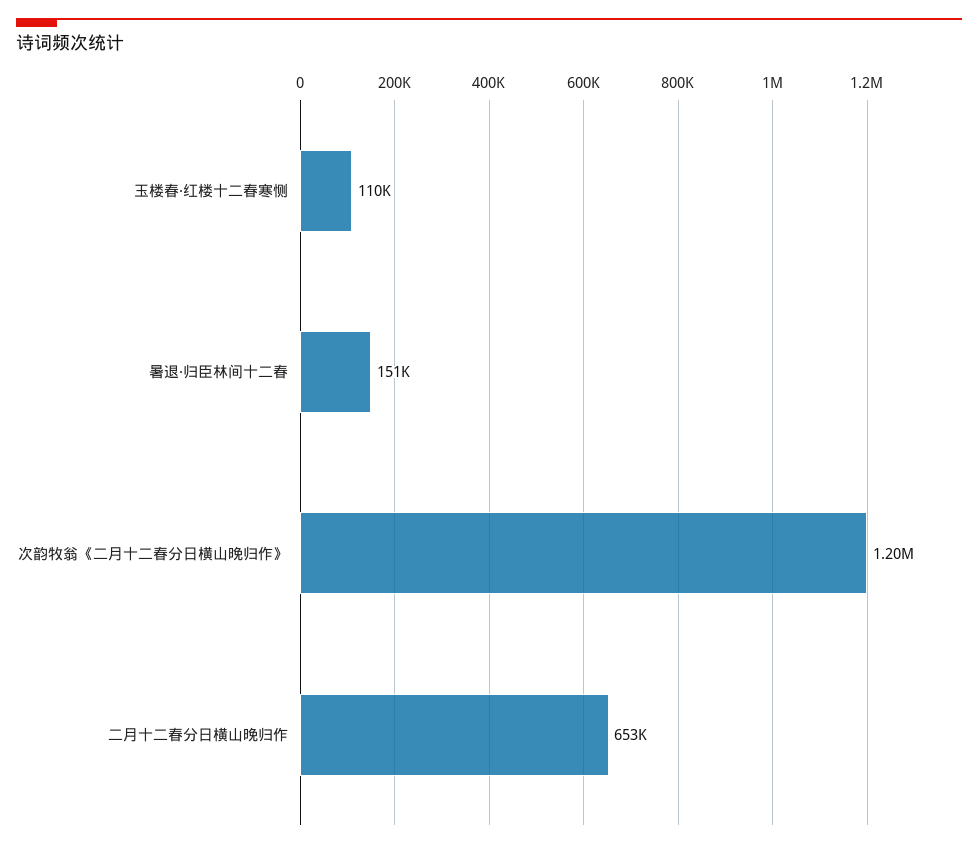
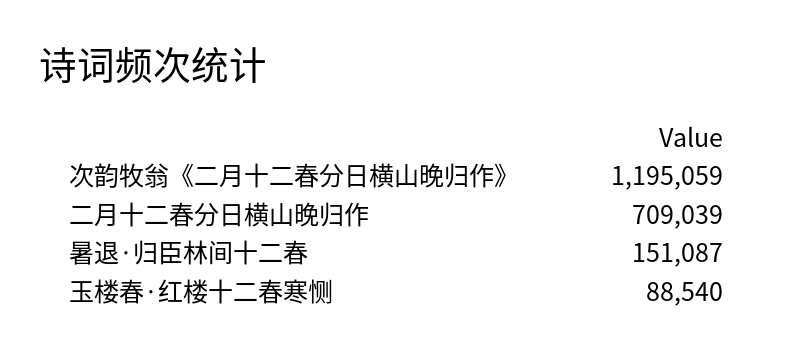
  {
-   "玉楼春·红楼十二春寒恻": 110000,
+   "玉楼春·红楼十二春寒恻": 88540,
    "暑退·归臣林间十二春": 151087,
    "次韵牧翁《二月十二春分日横山晚归作》": 1195059,
-   "二月十二春分日横山晚归作": 653000
+   "二月十二春分日横山晚归作": 709039
  }

